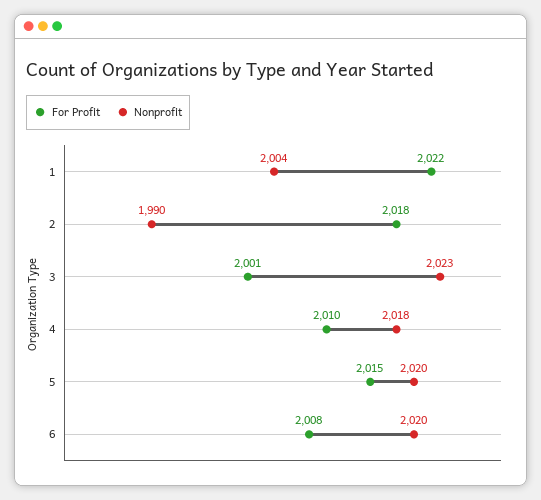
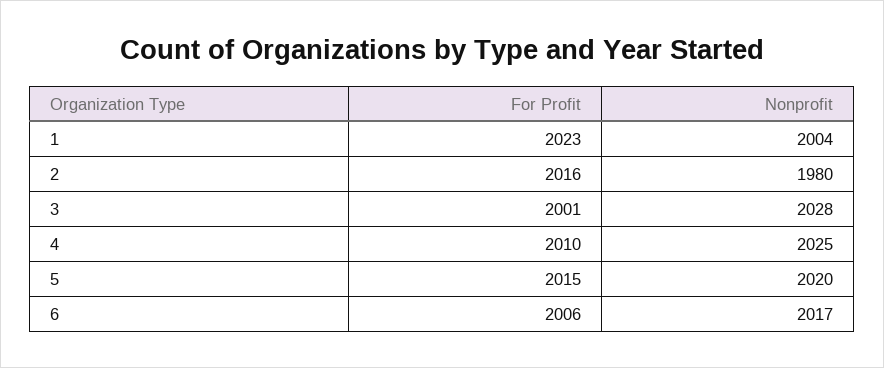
  {
    "For Profit": {
-     "1": 2022,
+     "1": 2023,
-     "2": 2018,
+     "2": 2016,
      "3": 2001,
      "4": 2010,
      "5": 2015,
-     "6": 2008
+     "6": 2006
    },
    "Nonprofit": {
      "1": 2004,
-     "2": 1990,
+     "2": 1980,
-     "3": 2023,
+     "3": 2028,
-     "4": 2018,
+     "4": 2025,
      "5": 2020,
-     "6": 2020
+     "6": 2017
    }
  }

